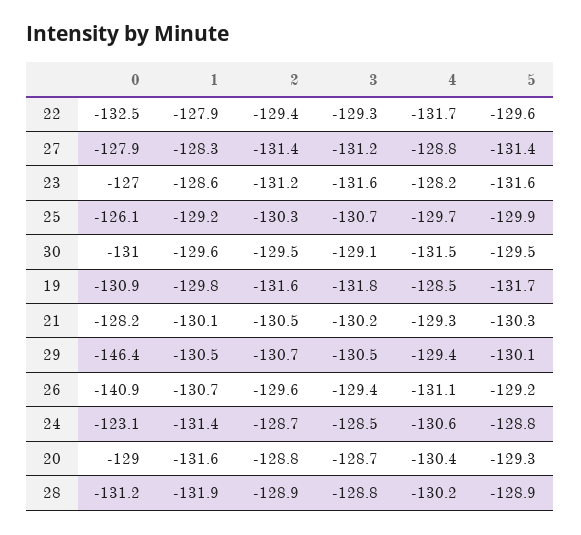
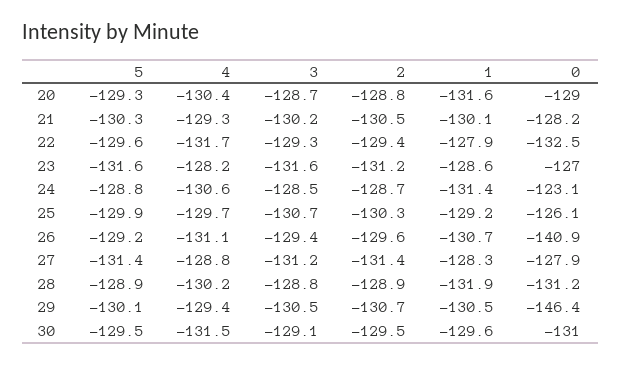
  {
    "0": {
      "22": -132.5,
      "27": -127.9,
      "23": -127,
      "25": -126.1,
      "30": -131,
-     "19": -130.9,
      "21": -128.2,
      "29": -146.4,
      "26": -140.9,
      "24": -123.1,
      "20": -129,
      "28": -131.2
    },
    "1": {
      "22": -127.9,
      "27": -128.3,
      "23": -128.6,
      "25": -129.2,
      "30": -129.6,
-     "19": -129.8,
      "21": -130.1,
      "29": -130.5,
      "26": -130.7,
      "24": -131.4,
      "20": -131.6,
      "28": -131.9
    },
    "2": {
      "22": -129.4,
      "27": -131.4,
      "23": -131.2,
      "25": -130.3,
      "30": -129.5,
-     "19": -131.6,
      "21": -130.5,
      "29": -130.7,
      "26": -129.6,
      "24": -128.7,
      "20": -128.8,
      "28": -128.9
    },
    "3": {
      "22": -129.3,
      "27": -131.2,
      "23": -131.6,
      "25": -130.7,
      "30": -129.1,
-     "19": -131.8,
      "21": -130.2,
      "29": -130.5,
      "26": -129.4,
      "24": -128.5,
      "20": -128.7,
      "28": -128.8
    },
    "4": {
      "22": -131.7,
      "27": -128.8,
      "23": -128.2,
      "25": -129.7,
      "30": -131.5,
-     "19": -128.5,
      "21": -129.3,
      "29": -129.4,
      "26": -131.1,
      "24": -130.6,
      "20": -130.4,
      "28": -130.2
    },
    "5": {
      "22": -129.6,
      "27": -131.4,
      "23": -131.6,
      "25": -129.9,
      "30": -129.5,
-     "19": -131.7,
      "21": -130.3,
      "29": -130.1,
      "26": -129.2,
      "24": -128.8,
      "20": -129.3,
      "28": -128.9
    }
  }

